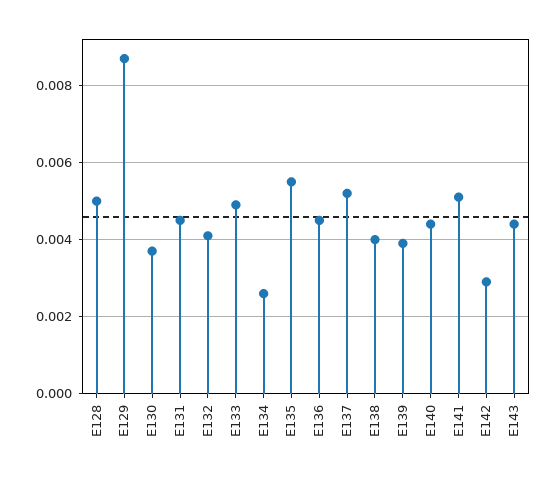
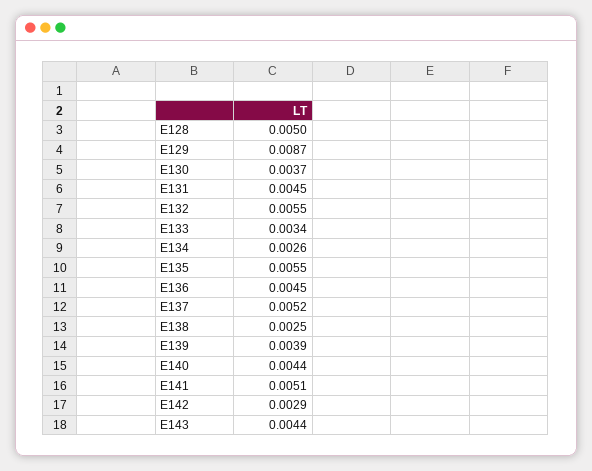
  {
    "E128": 0.005,
    "E129": 0.0087,
    "E130": 0.0037,
    "E131": 0.0045,
-   "E132": 0.004,
+   "E132": 0.0055,
-   "E133": 0.005,
+   "E133": 0.0034,
    "E134": 0.0026,
    "E135": 0.0055,
    "E136": 0.0045,
    "E137": 0.0052,
-   "E138": 0.004,
+   "E138": 0.0025,
    "E139": 0.0039,
    "E140": 0.0044,
    "E141": 0.0051,
    "E142": 0.0029,
    "E143": 0.0044
  }

